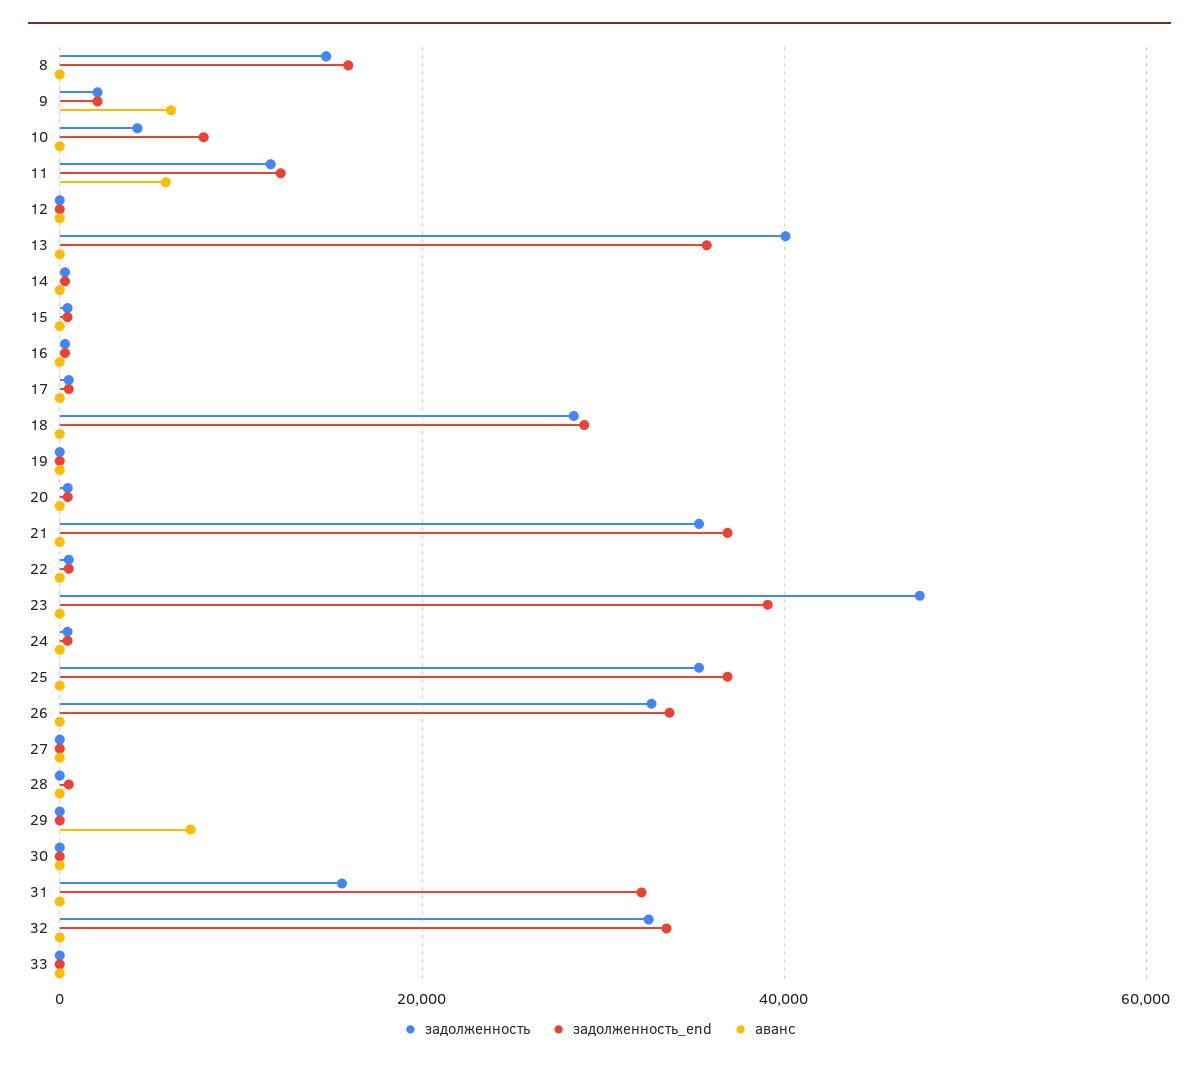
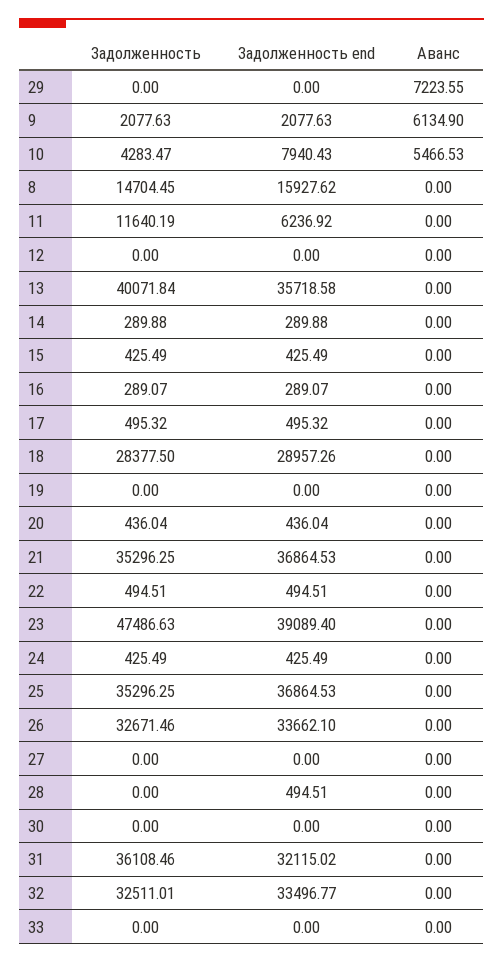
  {
    "задолженность": {
      "8": 14704.45,
      "9": 2077.63,
      "10": 4283.47,
      "11": 11640.19,
      "12": 0,
      "13": 40071.84,
      "14": 289.88,
      "15": 425.49,
      "16": 289.07,
      "17": 495.32,
      "18": 28377.5,
      "19": 0,
      "20": 436.04,
      "21": 35296.25,
      "22": 494.51,
      "23": 47486.63,
      "24": 425.49,
      "25": 35296.25,
      "26": 32671.46,
      "27": 0,
      "28": 0,
      "29": 0,
      "30": 0,
-     "31": 16000,
+     "31": 36108.46,
      "32": 32511.01,
      "33": 0
    },
    "задолженность_end": {
      "8": 15927.62,
      "9": 2077.63,
      "10": 7940.43,
-     "11": 12000,
+     "11": 6236.92,
      "12": 0,
      "13": 35718.58,
      "14": 289.88,
      "15": 425.49,
      "16": 289.07,
      "17": 495.32,
      "18": 28957.26,
      "19": 0,
      "20": 436.04,
      "21": 36864.53,
      "22": 494.51,
      "23": 39089.4,
      "24": 425.49,
      "25": 36864.53,
      "26": 33662.1,
      "27": 0,
      "28": 494.51,
      "29": 0,
      "30": 0,
      "31": 32115.02,
      "32": 33496.77,
      "33": 0
    },
    "аванс": {
      "8": 0,
      "9": 6134.9,
-     "10": 0,
+     "10": 5466.53,
-     "11": 6000,
+     "11": 0,
      "12": 0,
      "13": 0,
      "14": 0,
      "15": 0,
      "16": 0,
      "17": 0,
      "18": 0,
      "19": 0,
      "20": 0,
      "21": 0,
      "22": 0,
      "23": 0,
      "24": 0,
      "25": 0,
      "26": 0,
      "27": 0,
      "28": 0,
      "29": 7223.55,
      "30": 0,
      "31": 0,
      "32": 0,
      "33": 0
    }
  }

